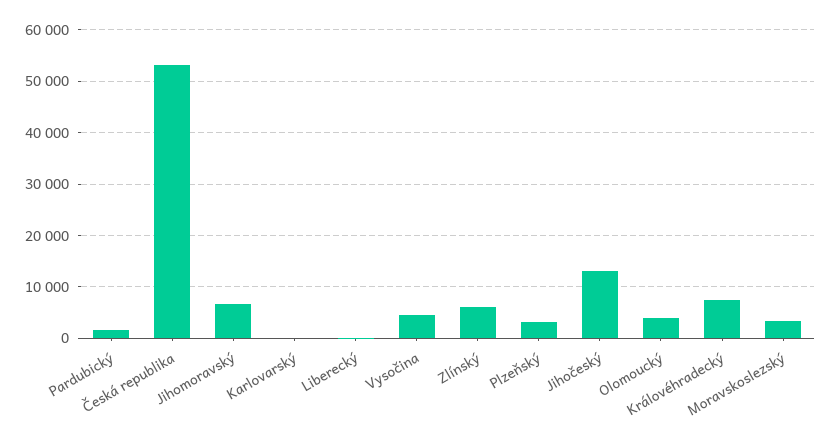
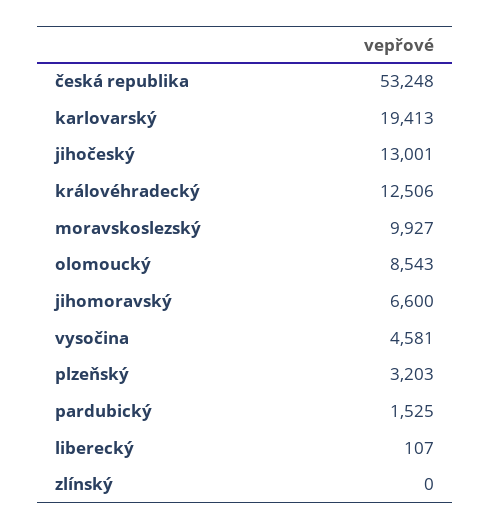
  {
    "Pardubický": 1525,
    "Česká republika": 53248,
    "Jihomoravský": 6600,
-   "Karlovarský": 0,
+   "Karlovarský": 19413,
    "Liberecký": 107,
    "Vysočina": 4581,
-   "Zlínský": 6000,
+   "Zlínský": 0,
    "Plzeňský": 3203,
    "Jihočeský": 13001,
-   "Olomoucký": 4000,
+   "Olomoucký": 8543,
-   "Královéhradecký": 8000,
+   "Královéhradecký": 12506,
-   "Moravskoslezský": 4000
+   "Moravskoslezský": 9927
  }

